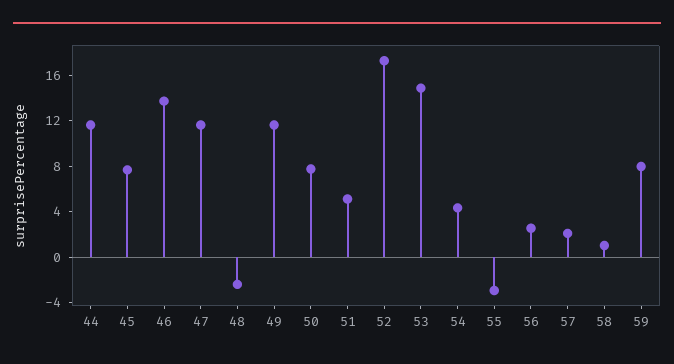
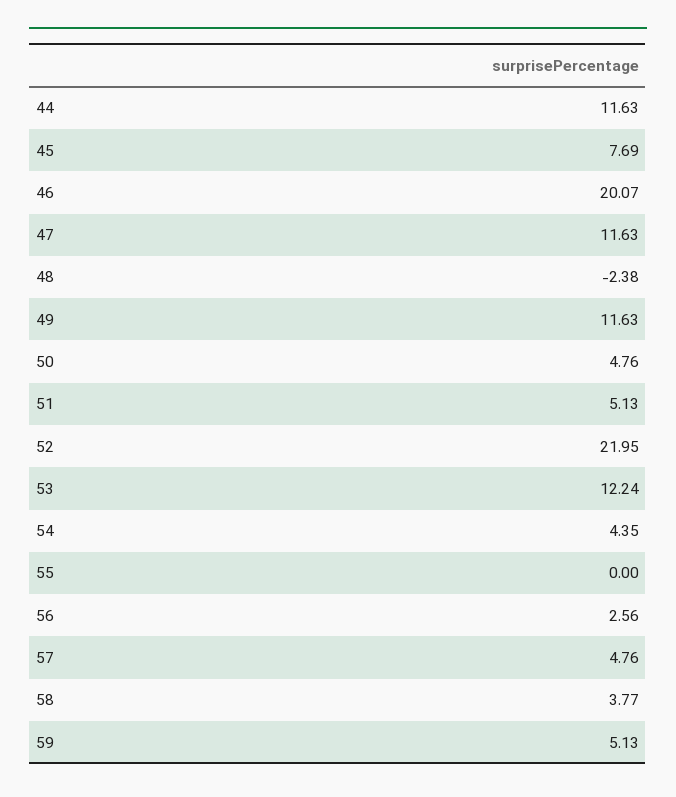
  {
    "44": 11.63,
    "45": 7.69,
-   "46": 14,
+   "46": 20.07,
    "47": 11.63,
    "48": -2.38,
    "49": 11.63,
-   "50": 8,
+   "50": 4.76,
    "51": 5.13,
-   "52": 17,
+   "52": 21.95,
-   "53": 15,
+   "53": 12.24,
    "54": 4.35,
-   "55": -3,
+   "55": 0,
    "56": 2.56,
-   "57": 2,
+   "57": 4.76,
-   "58": 1,
+   "58": 3.77,
-   "59": 8
+   "59": 5.13
  }

